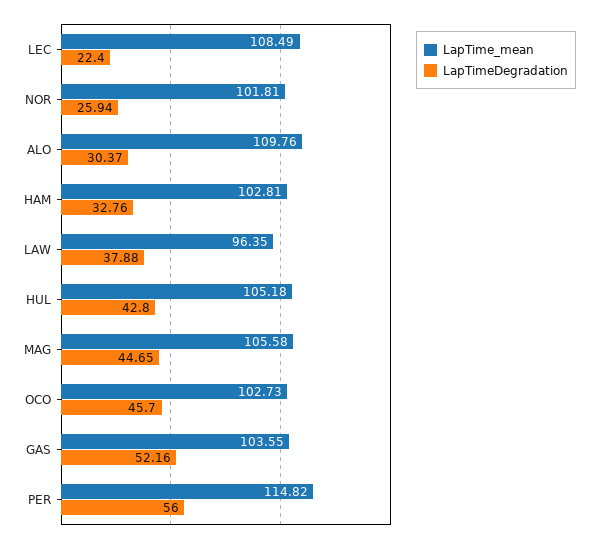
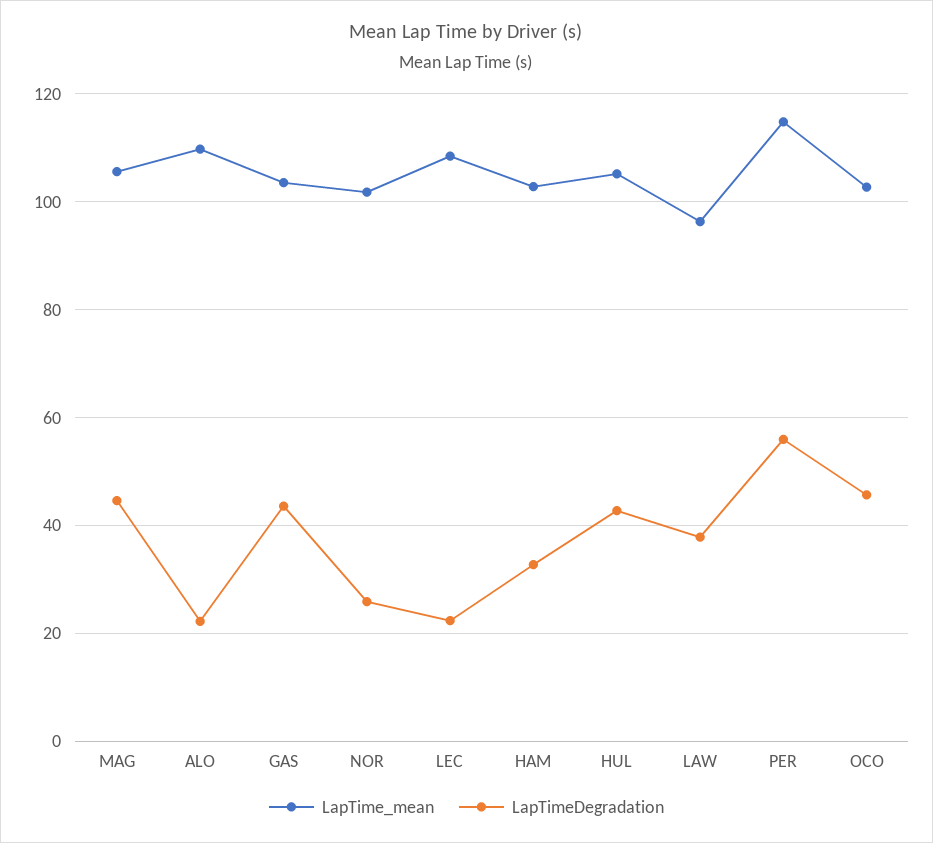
  {
    "LapTime_mean": {
      "LEC": 108.49,
      "NOR": 101.81,
      "ALO": 109.76,
      "HAM": 102.81,
      "LAW": 96.35,
      "HUL": 105.18,
      "MAG": 105.58,
      "OCO": 102.73,
      "GAS": 103.55,
      "PER": 114.82
    },
    "LapTimeDegradation": {
      "LEC": 22.4,
      "NOR": 25.94,
-     "ALO": 30.37,
+     "ALO": 22,
      "HAM": 32.76,
      "LAW": 37.88,
      "HUL": 42.8,
      "MAG": 44.65,
      "OCO": 45.7,
-     "GAS": 52.16,
+     "GAS": 44,
      "PER": 56
    }
  }

